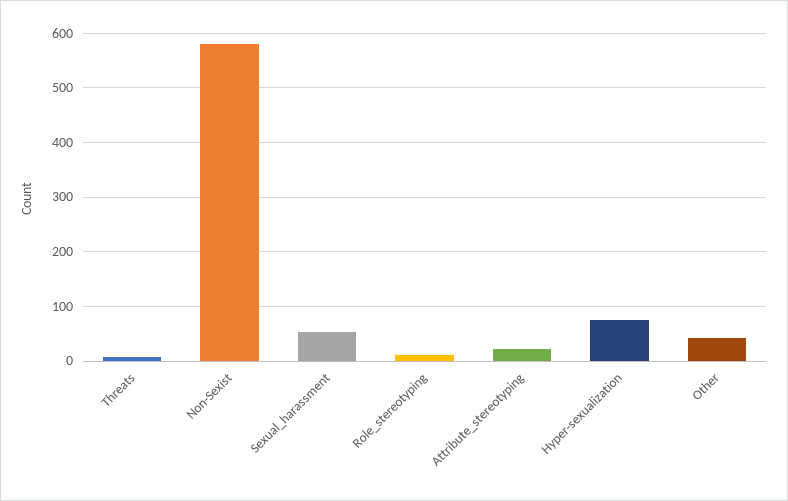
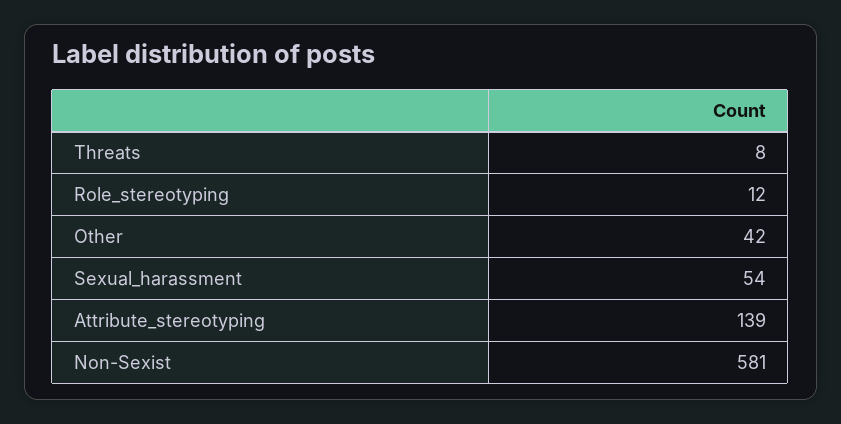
  {
    "Threats": 8,
    "Non-Sexist": 581,
    "Sexual_harassment": 54,
    "Role_stereotyping": 12,
-   "Attribute_stereotyping": 20,
+   "Attribute_stereotyping": 139,
-   "Hyper-sexualization": 80,
    "Other": 42
  }

